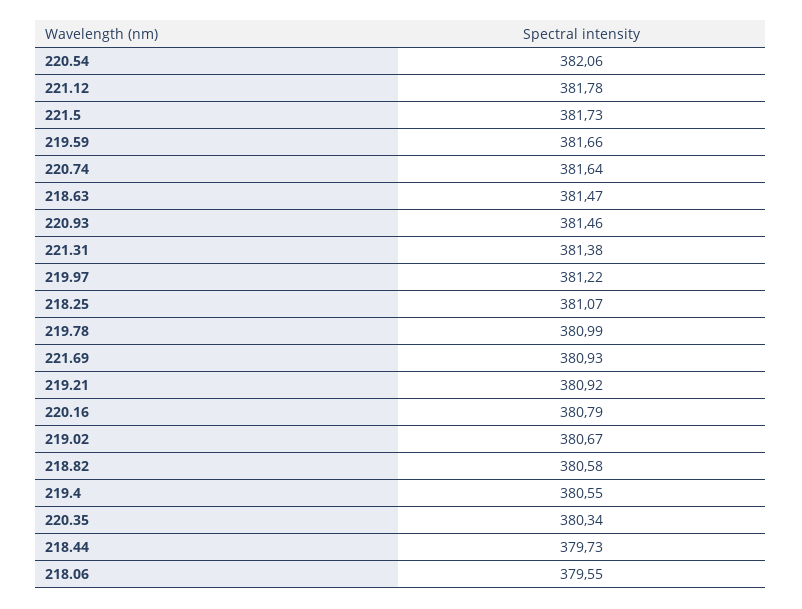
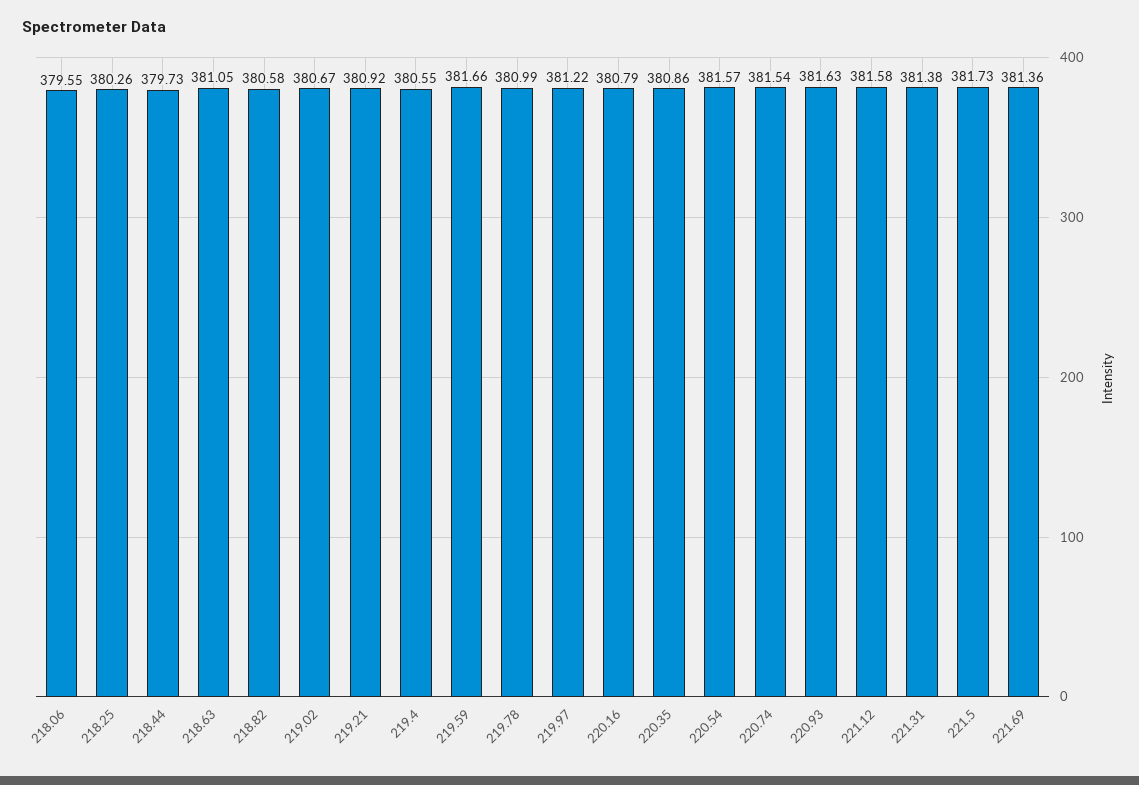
  {
-   "220.54": 382.06,
+   "220.54": 381.57,
-   "221.12": 381.78,
+   "221.12": 381.58,
    "221.5": 381.73,
    "219.59": 381.66,
-   "220.74": 381.64,
+   "220.74": 381.54,
-   "218.63": 381.47,
+   "218.63": 381.05,
-   "220.93": 381.46,
+   "220.93": 381.63,
    "221.31": 381.38,
    "219.97": 381.22,
-   "218.25": 381.07,
+   "218.25": 380.26,
    "219.78": 380.99,
-   "221.69": 380.93,
+   "221.69": 381.36,
    "219.21": 380.92,
    "220.16": 380.79,
    "219.02": 380.67,
    "218.82": 380.58,
    "219.4": 380.55,
-   "220.35": 380.34,
+   "220.35": 380.86,
    "218.44": 379.73,
    "218.06": 379.55
  }

